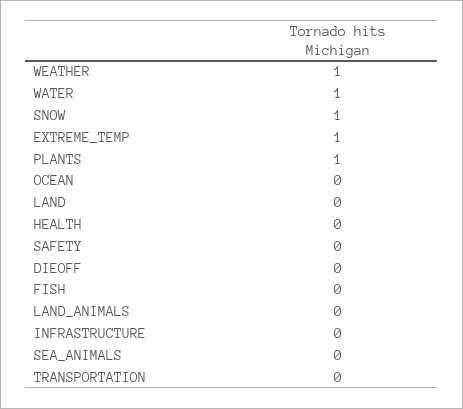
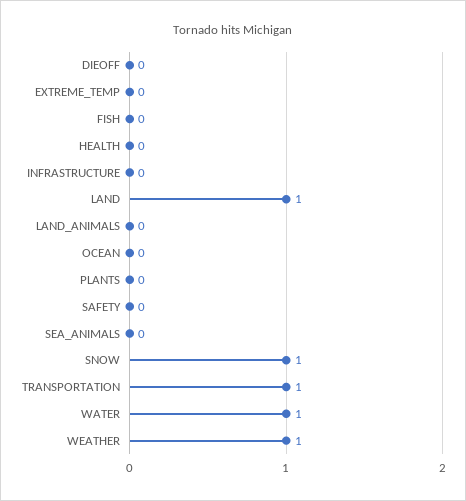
  {
    "WEATHER": 1,
    "WATER": 1,
    "SNOW": 1,
-   "EXTREME_TEMP": 1,
+   "EXTREME_TEMP": 0,
-   "PLANTS": 1,
+   "PLANTS": 0,
    "OCEAN": 0,
-   "LAND": 0,
+   "LAND": 1,
    "HEALTH": 0,
    "SAFETY": 0,
    "DIEOFF": 0,
    "FISH": 0,
    "LAND_ANIMALS": 0,
    "INFRASTRUCTURE": 0,
    "SEA_ANIMALS": 0,
-   "TRANSPORTATION": 0
+   "TRANSPORTATION": 1
  }

